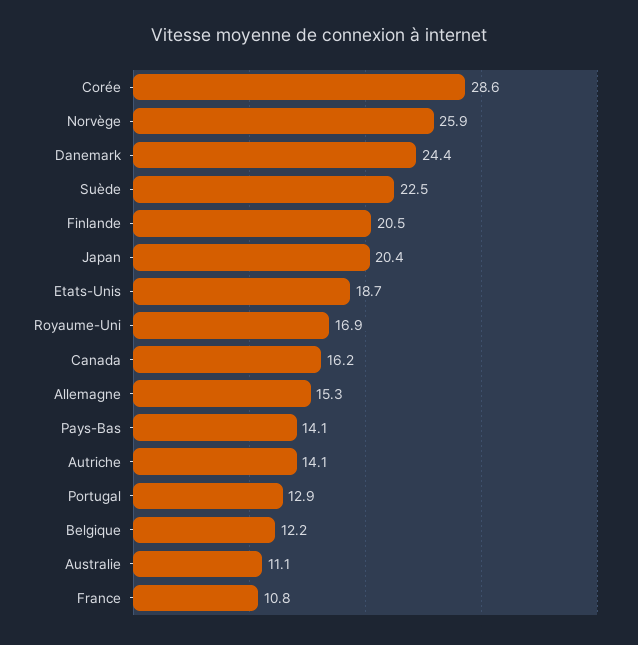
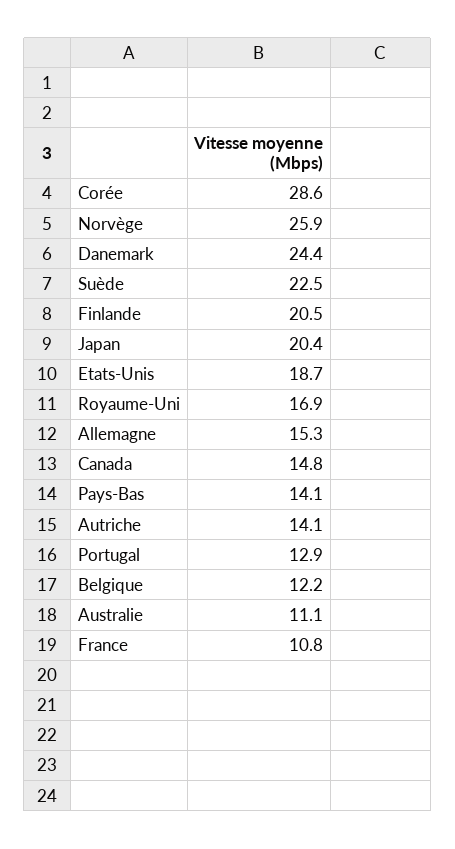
  {
    "Corée": 28.6,
    "Norvège": 25.9,
    "Danemark": 24.4,
    "Suède": 22.5,
    "Finlande": 20.5,
    "Japan": 20.4,
    "Etats-Unis": 18.7,
    "Royaume-Uni": 16.9,
-   "Canada": 16.2,
+   "Canada": 14.8,
    "Allemagne": 15.3,
    "Pays-Bas": 14.1,
    "Autriche": 14.1,
    "Portugal": 12.9,
    "Belgique": 12.2,
    "Australie": 11.1,
    "France": 10.8
  }

